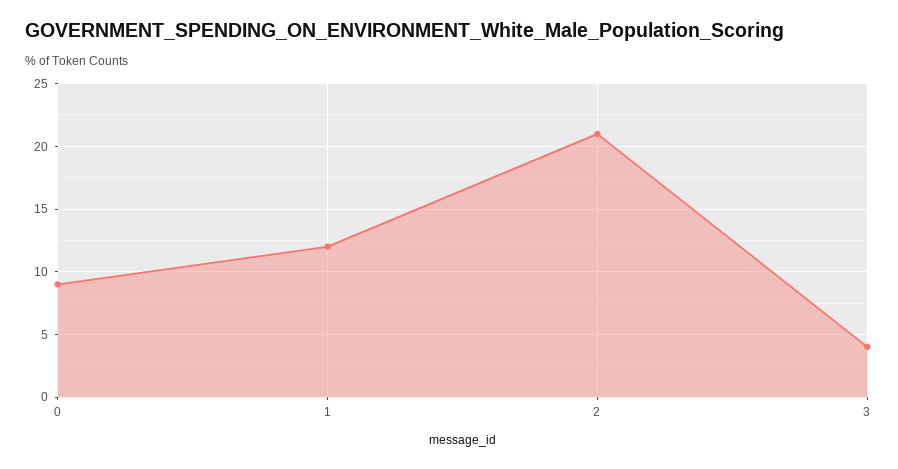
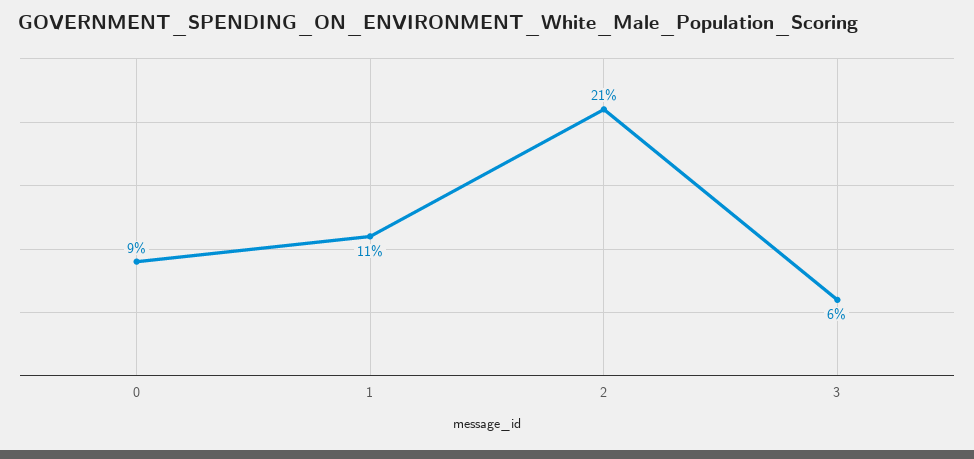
  {
    "0": 9,
-   "1": 12,
+   "1": 11,
    "2": 21,
-   "3": 4
+   "3": 6
  }

